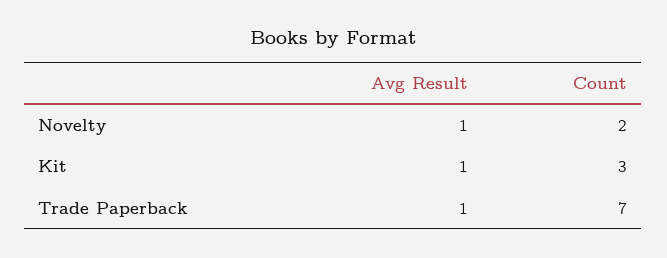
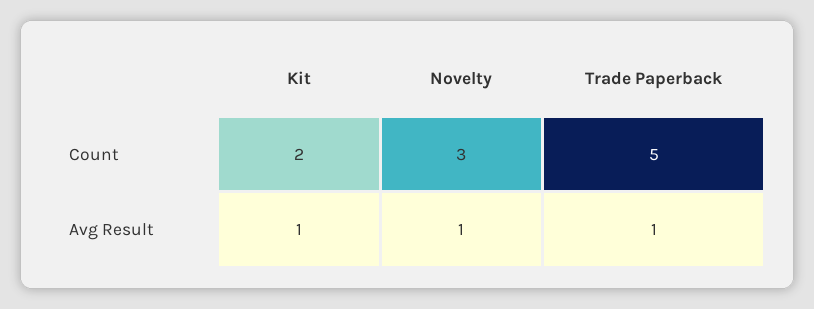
  {
    "Avg Result": {
      "Novelty": 1,
      "Kit": 1,
      "Trade Paperback": 1
    },
    "Count": {
-     "Novelty": 2,
+     "Novelty": 3,
-     "Kit": 3,
+     "Kit": 2,
-     "Trade Paperback": 7
+     "Trade Paperback": 5
    }
  }

